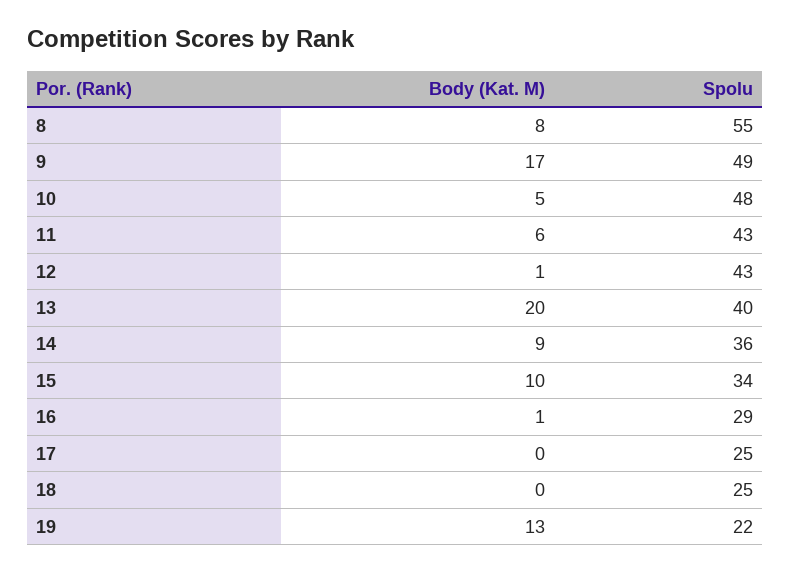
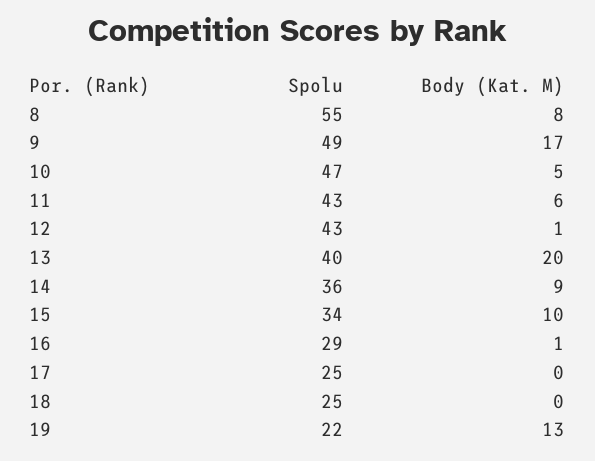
  {
    "Body (Kat. M)": {
      "8": 8,
      "9": 17,
      "10": 5,
      "11": 6,
      "12": 1,
      "13": 20,
      "14": 9,
      "15": 10,
      "16": 1,
      "17": 0,
      "18": 0,
      "19": 13
    },
    "Spolu": {
      "8": 55,
      "9": 49,
-     "10": 48,
+     "10": 47,
      "11": 43,
      "12": 43,
      "13": 40,
      "14": 36,
      "15": 34,
      "16": 29,
      "17": 25,
      "18": 25,
      "19": 22
    }
  }

